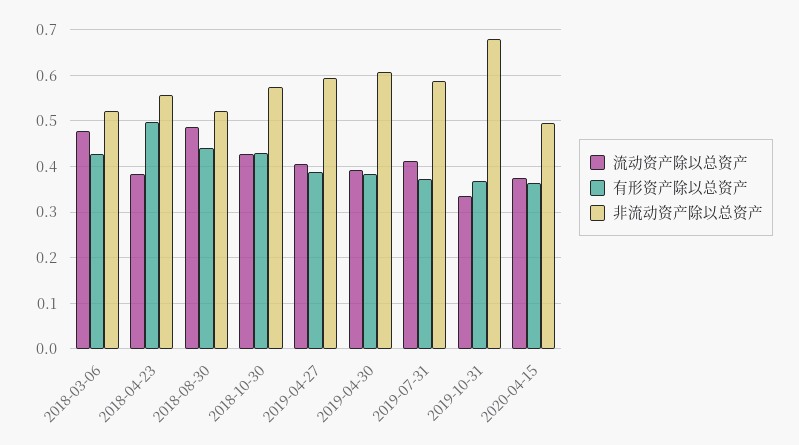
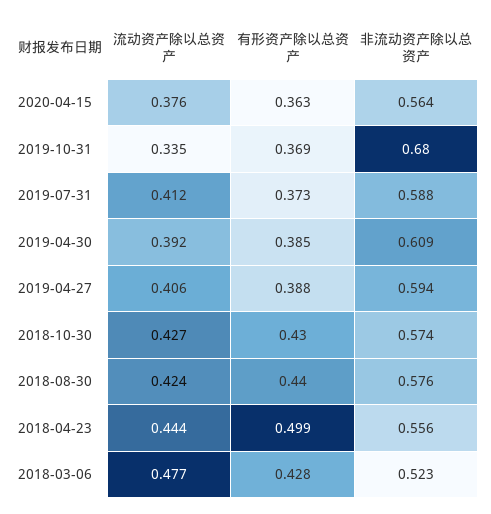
  {
    "流动资产除以总资产": {
      "2018-03-06": 0.477,
-     "2018-04-23": 0.38,
+     "2018-04-23": 0.444,
-     "2018-08-30": 0.48,
+     "2018-08-30": 0.424,
      "2018-10-30": 0.427,
      "2019-04-27": 0.406,
      "2019-04-30": 0.392,
      "2019-07-31": 0.412,
      "2019-10-31": 0.335,
      "2020-04-15": 0.376
    },
    "有形资产除以总资产": {
      "2018-03-06": 0.428,
      "2018-04-23": 0.499,
      "2018-08-30": 0.44,
      "2018-10-30": 0.43,
      "2019-04-27": 0.388,
      "2019-04-30": 0.385,
      "2019-07-31": 0.373,
      "2019-10-31": 0.369,
      "2020-04-15": 0.363
    },
    "非流动资产除以总资产": {
      "2018-03-06": 0.523,
      "2018-04-23": 0.556,
-     "2018-08-30": 0.52,
+     "2018-08-30": 0.576,
      "2018-10-30": 0.574,
      "2019-04-27": 0.594,
      "2019-04-30": 0.609,
      "2019-07-31": 0.588,
      "2019-10-31": 0.68,
-     "2020-04-15": 0.5
+     "2020-04-15": 0.564
    }
  }

